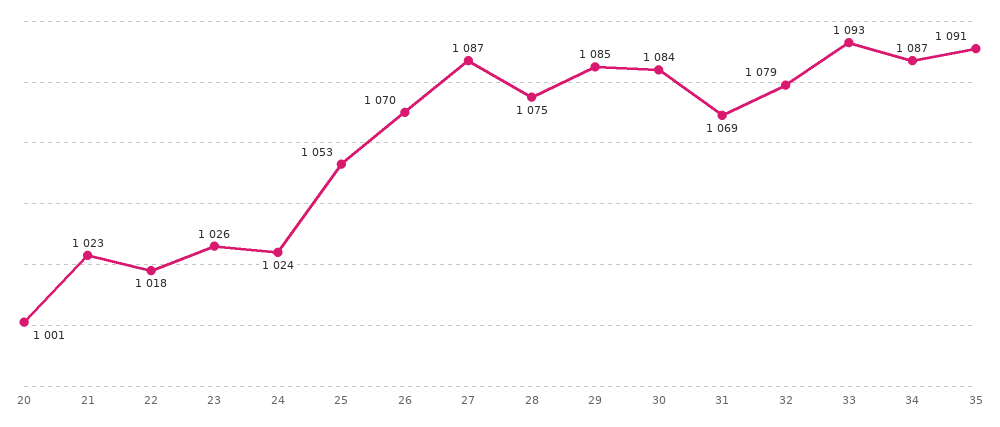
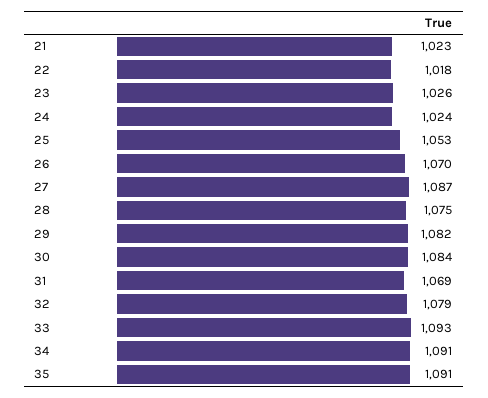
  {
-   "20": 1001,
    "21": 1023,
    "22": 1018,
    "23": 1026,
    "24": 1024,
    "25": 1053,
    "26": 1070,
    "27": 1087,
    "28": 1075,
-   "29": 1085,
+   "29": 1082,
    "30": 1084,
    "31": 1069,
    "32": 1079,
    "33": 1093,
-   "34": 1087,
+   "34": 1091,
    "35": 1091
  }

